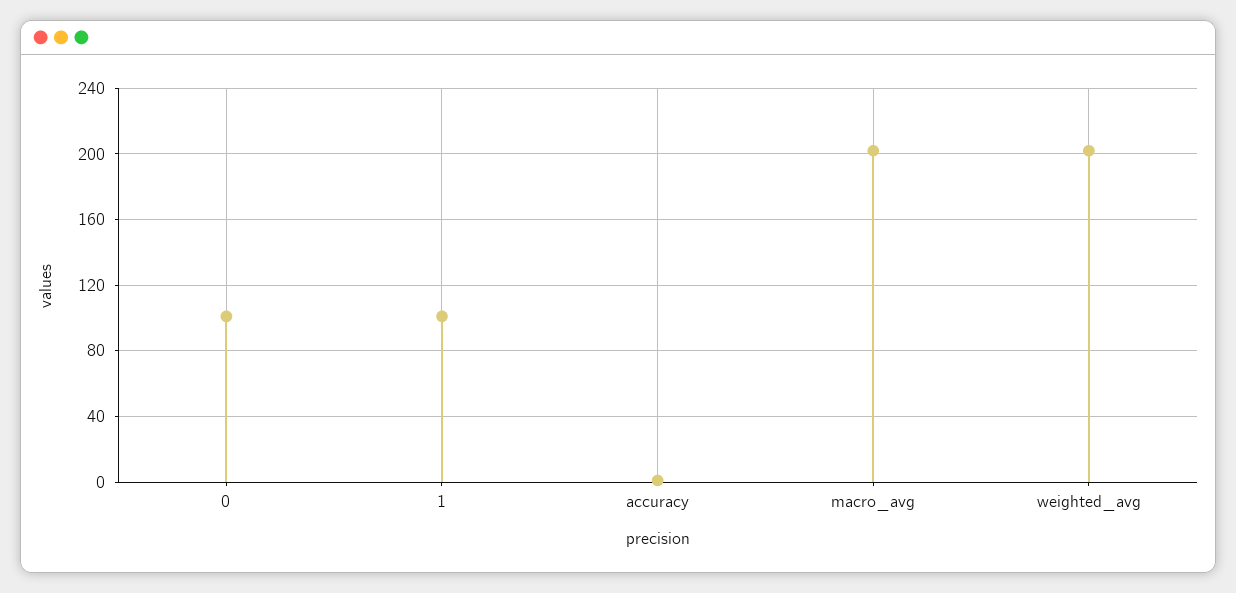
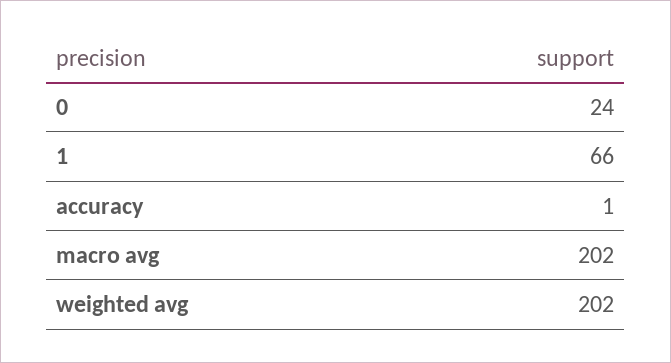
  {
-   "0": 100,
+   "0": 24,
-   "1": 100,
+   "1": 66,
    "accuracy": 1,
    "macro_avg": 202,
    "weighted_avg": 202
  }

